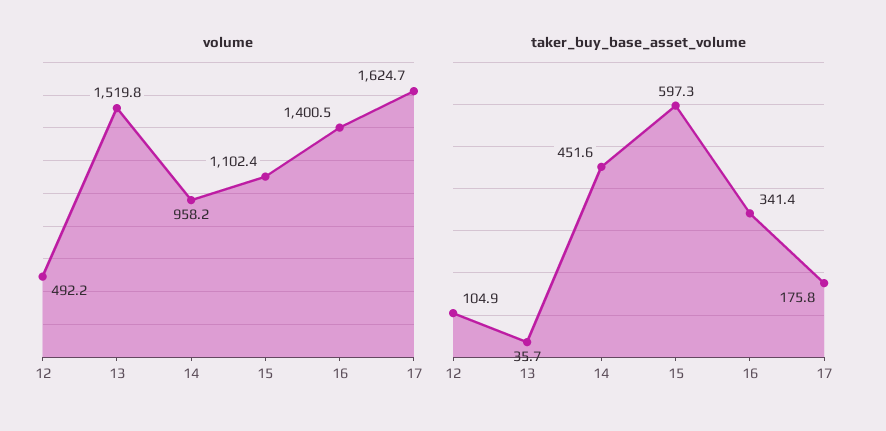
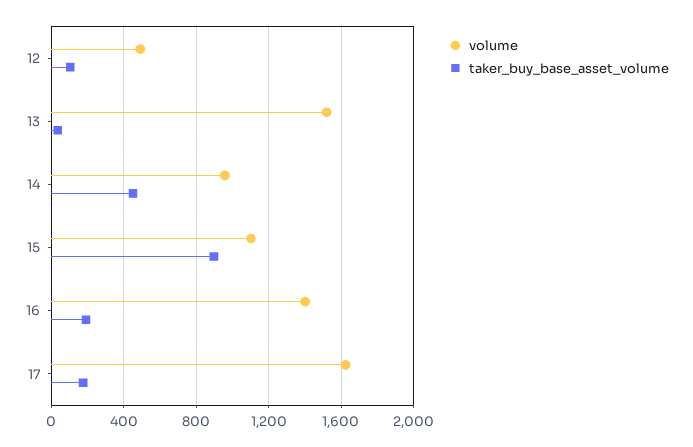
  {
    "volume": {
      "12": 492.2,
      "13": 1519.8,
      "14": 958.2,
      "15": 1102.4,
      "16": 1400.5,
      "17": 1624.7
    },
    "taker_buy_base_asset_volume": {
      "12": 104.9,
      "13": 35.7,
      "14": 451.6,
-     "15": 597.3,
+     "15": 900,
-     "16": 341.4,
+     "16": 200,
      "17": 175.8
    }
  }

